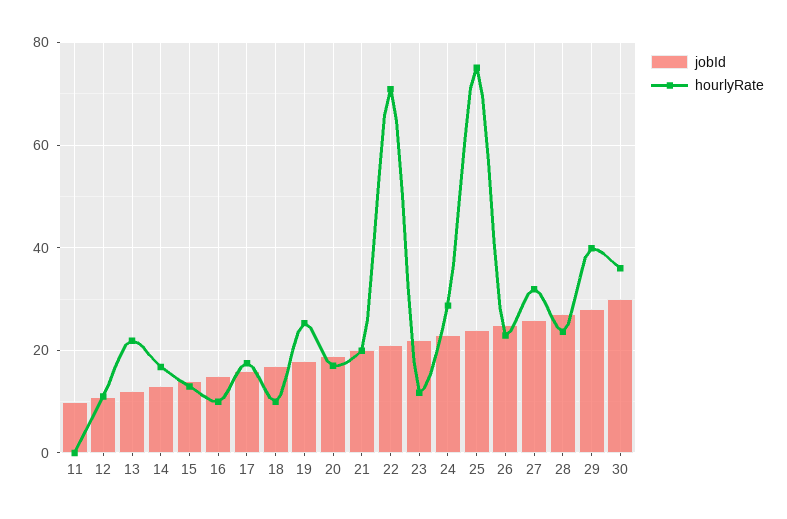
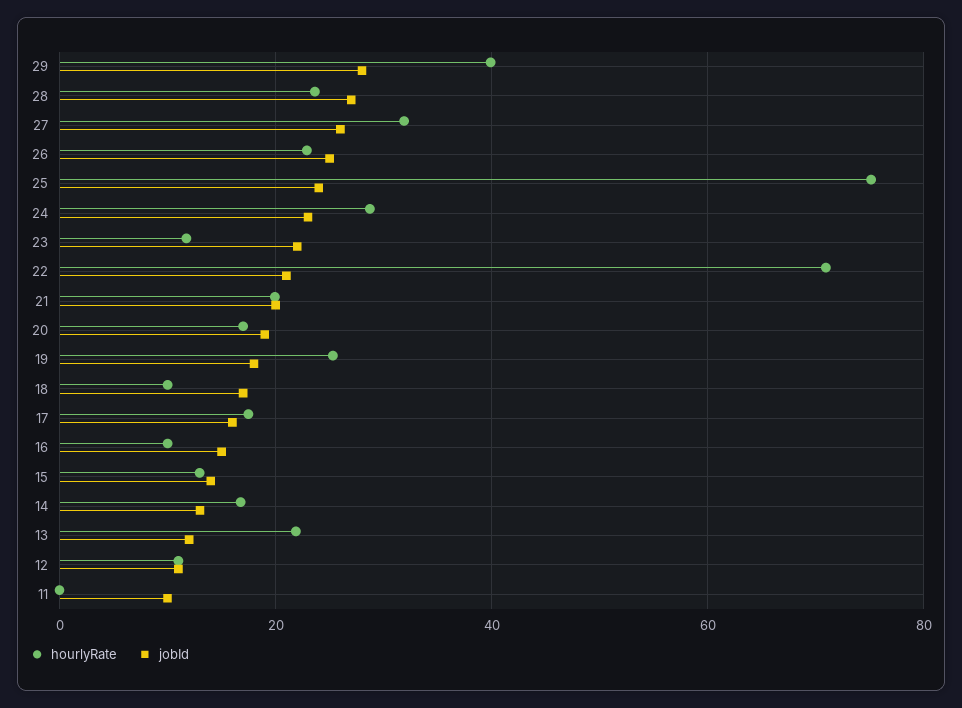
  {
    "jobId": {
      "11": 10,
      "12": 12,
      "13": 12,
      "14": 14,
      "15": 14,
      "16": 16,
      "17": 16,
      "18": 18,
      "19": 18,
      "20": 20,
      "21": 20,
      "22": 22,
      "23": 22,
      "24": 24,
      "25": 24,
      "26": 26,
      "27": 26,
      "28": 28,
-     "29": 28,
+     "29": 28
-     "30": 30
    },
    "hourlyRate": {
      "11": 0,
      "12": 12,
      "13": 22,
      "14": 16,
      "15": 12,
      "16": 10,
      "17": 18,
      "18": 10,
      "19": 26,
      "20": 18,
      "21": 20,
      "22": 70,
      "23": 12,
      "24": 28,
      "25": 76,
      "26": 22,
      "27": 32,
      "28": 24,
-     "29": 40,
+     "29": 40
-     "30": 36
    }
  }

